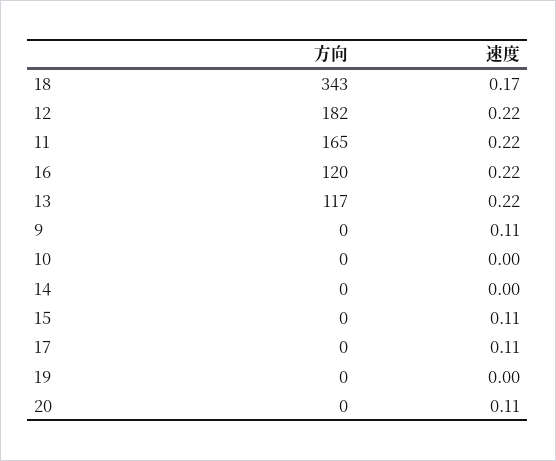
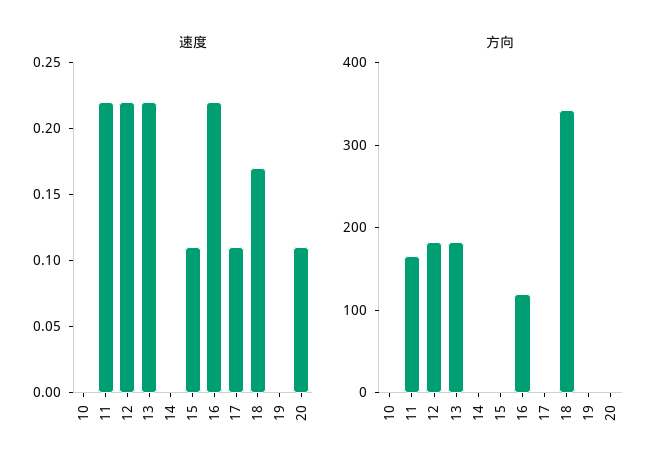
  {
    "方向": {
      "18": 343,
      "12": 182,
      "11": 165,
      "16": 120,
-     "13": 117,
+     "13": 180,
-     "9": 0,
      "10": 0,
      "14": 0,
      "15": 0,
      "17": 0,
      "19": 0,
      "20": 0
    },
    "速度": {
      "18": 0.17,
      "12": 0.22,
      "11": 0.22,
      "16": 0.22,
      "13": 0.22,
-     "9": 0.11,
      "10": 0,
      "14": 0,
      "15": 0.11,
      "17": 0.11,
      "19": 0,
      "20": 0.11
    }
  }

